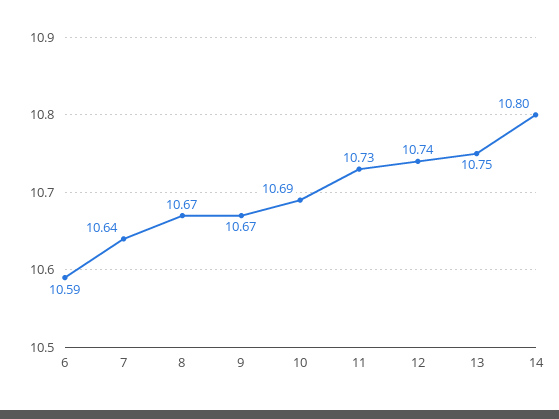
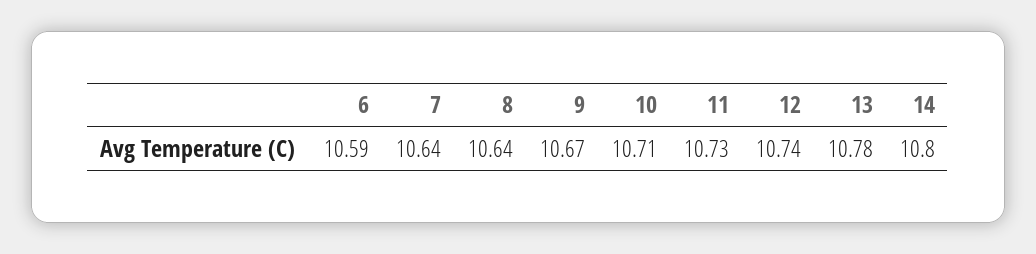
  {
    "6": 10.59,
    "7": 10.64,
-   "8": 10.67,
+   "8": 10.64,
    "9": 10.67,
-   "10": 10.69,
+   "10": 10.71,
    "11": 10.73,
    "12": 10.74,
-   "13": 10.75,
+   "13": 10.78,
    "14": 10.8
  }

